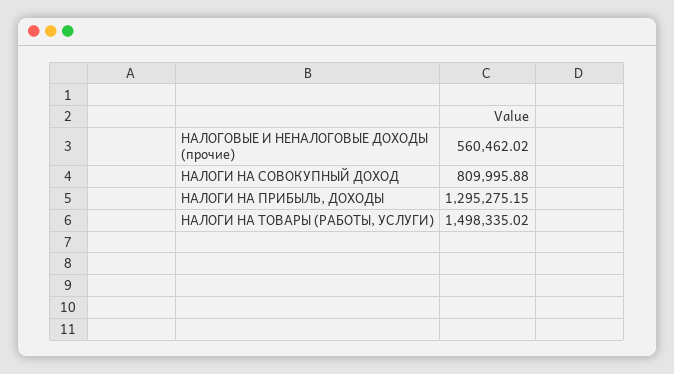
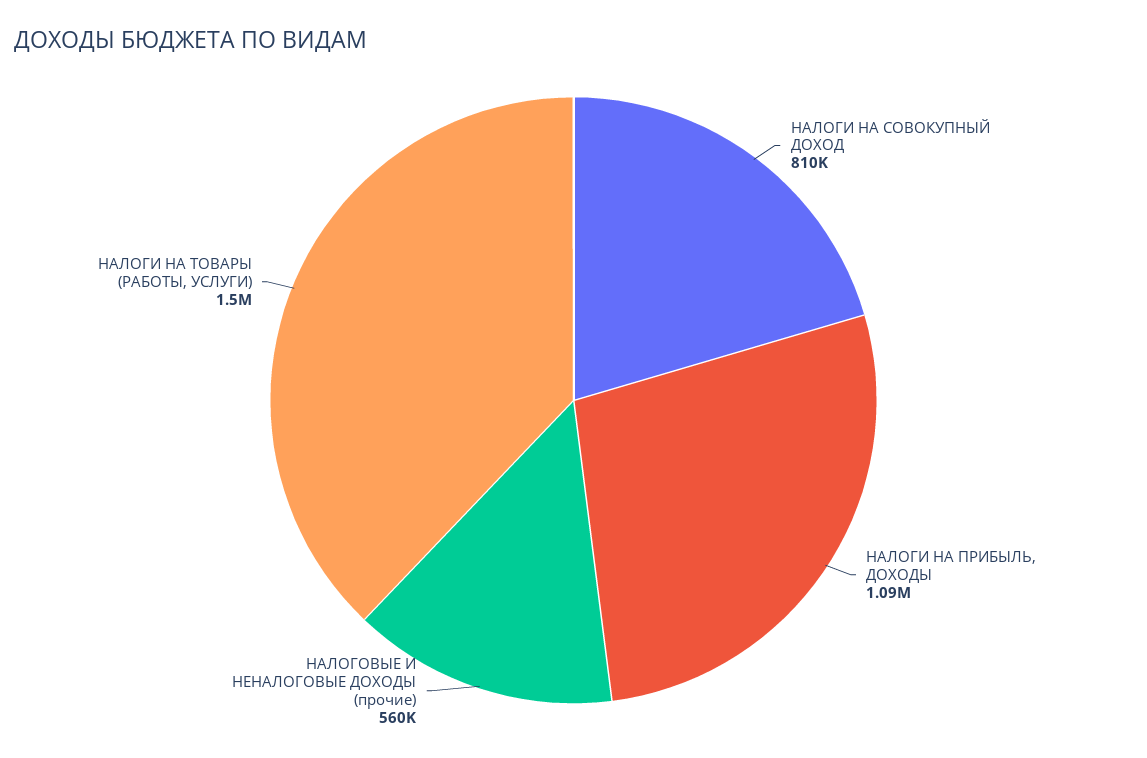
  {
    "НАЛОГОВЫЕ И НЕНАЛОГОВЫЕ ДОХОДЫ (прочие)": 560462.02,
    "НАЛОГИ НА СОВОКУПНЫЙ ДОХОД": 809995.88,
-   "НАЛОГИ НА ПРИБЫЛЬ, ДОХОДЫ": 1295275.15,
+   "НАЛОГИ НА ПРИБЫЛЬ, ДОХОДЫ": 1090000,
    "НАЛОГИ НА ТОВАРЫ (РАБОТЫ, УСЛУГИ)": 1498335.02
  }

